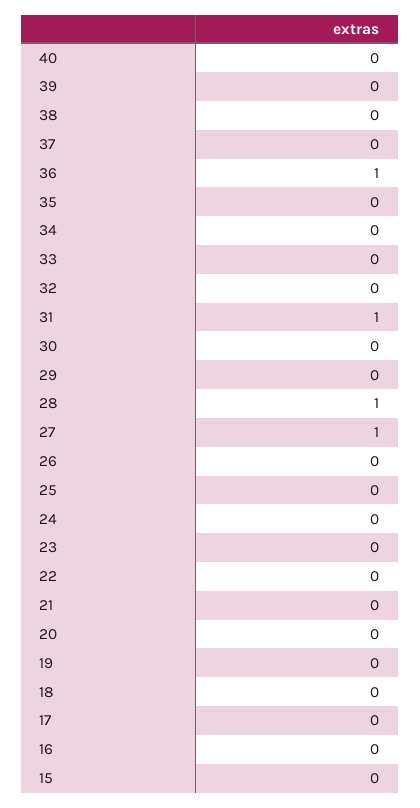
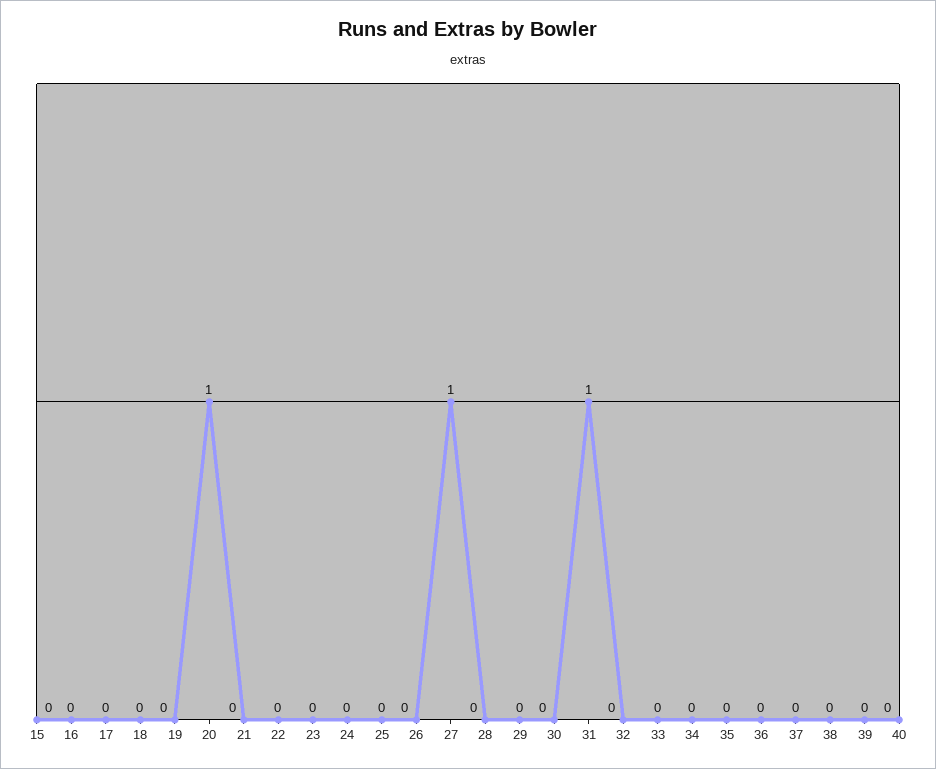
  {
    "40": 0,
    "39": 0,
    "38": 0,
    "37": 0,
-   "36": 1,
+   "36": 0,
    "35": 0,
    "34": 0,
    "33": 0,
    "32": 0,
    "31": 1,
    "30": 0,
    "29": 0,
-   "28": 1,
+   "28": 0,
    "27": 1,
    "26": 0,
    "25": 0,
    "24": 0,
    "23": 0,
    "22": 0,
    "21": 0,
-   "20": 0,
+   "20": 1,
    "19": 0,
    "18": 0,
    "17": 0,
    "16": 0,
    "15": 0
  }

